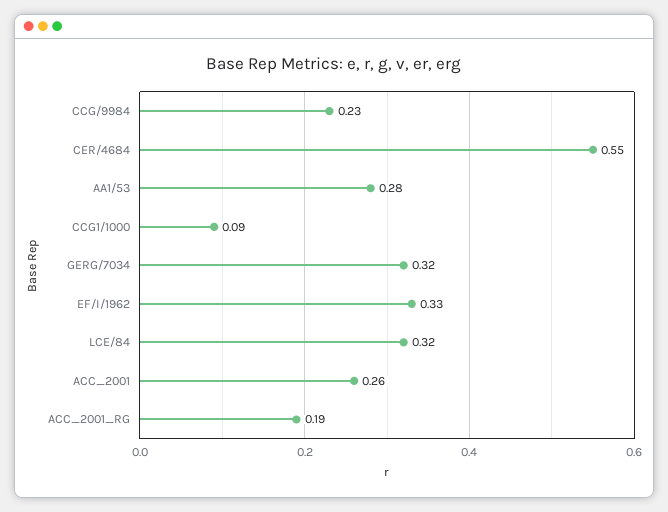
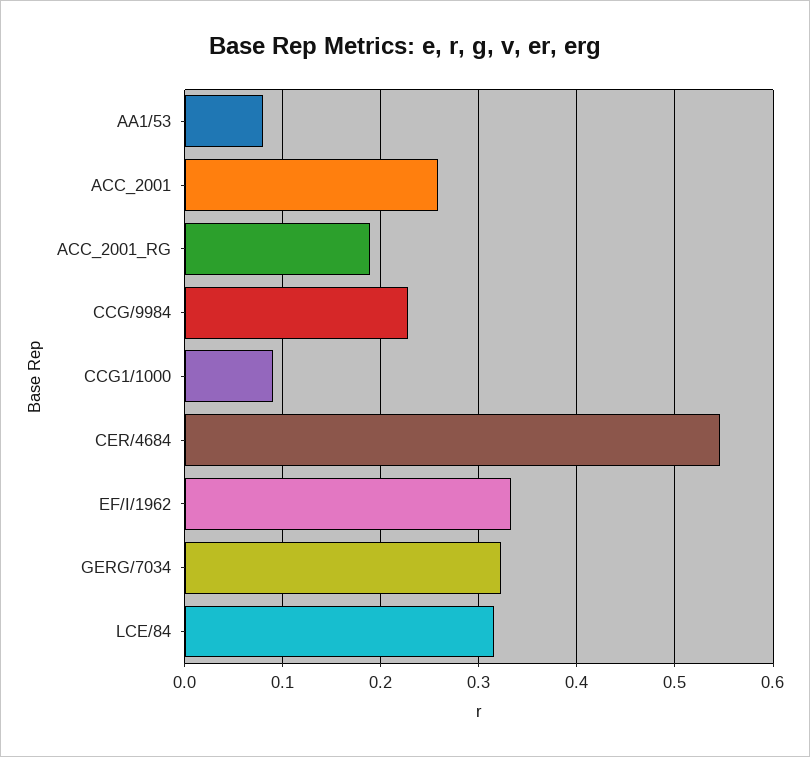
  {
    "CCG/9984": 0.23,
    "CER/4684": 0.55,
-   "AA1/53": 0.28,
+   "AA1/53": 0.08,
    "CCG1/1000": 0.09,
    "GERG/7034": 0.32,
    "EF/I/1962": 0.33,
    "LCE/84": 0.32,
    "ACC_2001": 0.26,
    "ACC_2001_RG": 0.19
  }

